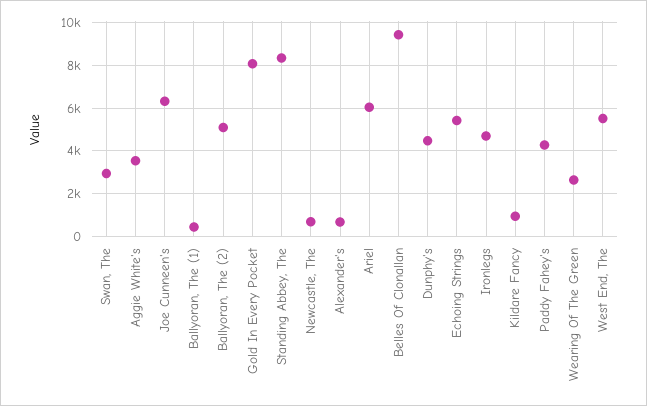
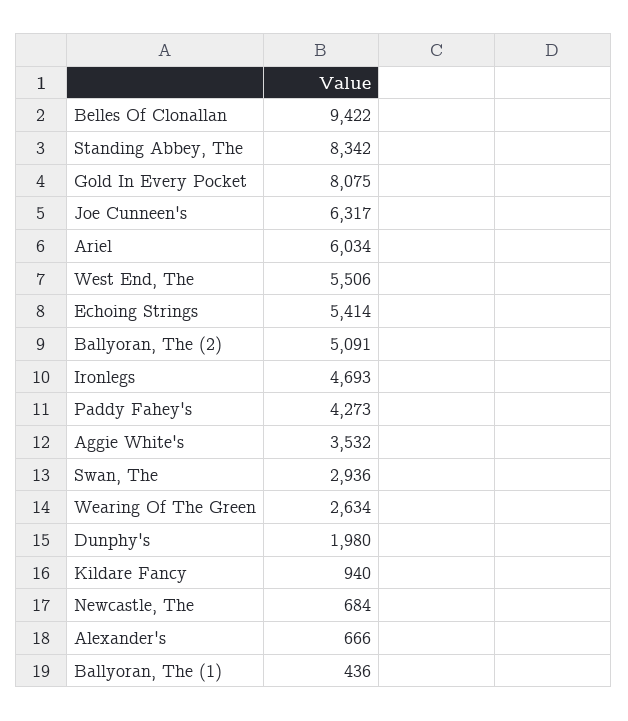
  {
    "Swan, The": 2936,
    "Aggie White's": 3532,
    "Joe Cunneen's": 6317,
    "Ballyoran, The (1)": 436,
    "Ballyoran, The (2)": 5091,
    "Gold In Every Pocket": 8075,
    "Standing Abbey, The": 8342,
    "Newcastle, The": 684,
    "Alexander's": 666,
    "Ariel": 6034,
    "Belles Of Clonallan": 9422,
-   "Dunphy's": 4500,
+   "Dunphy's": 1980,
    "Echoing Strings": 5414,
    "Ironlegs": 4693,
    "Kildare Fancy": 940,
    "Paddy Fahey's": 4273,
    "Wearing Of The Green": 2634,
    "West End, The": 5506
  }

